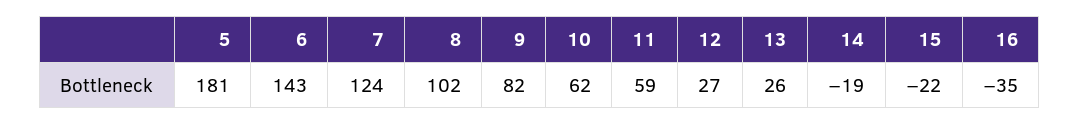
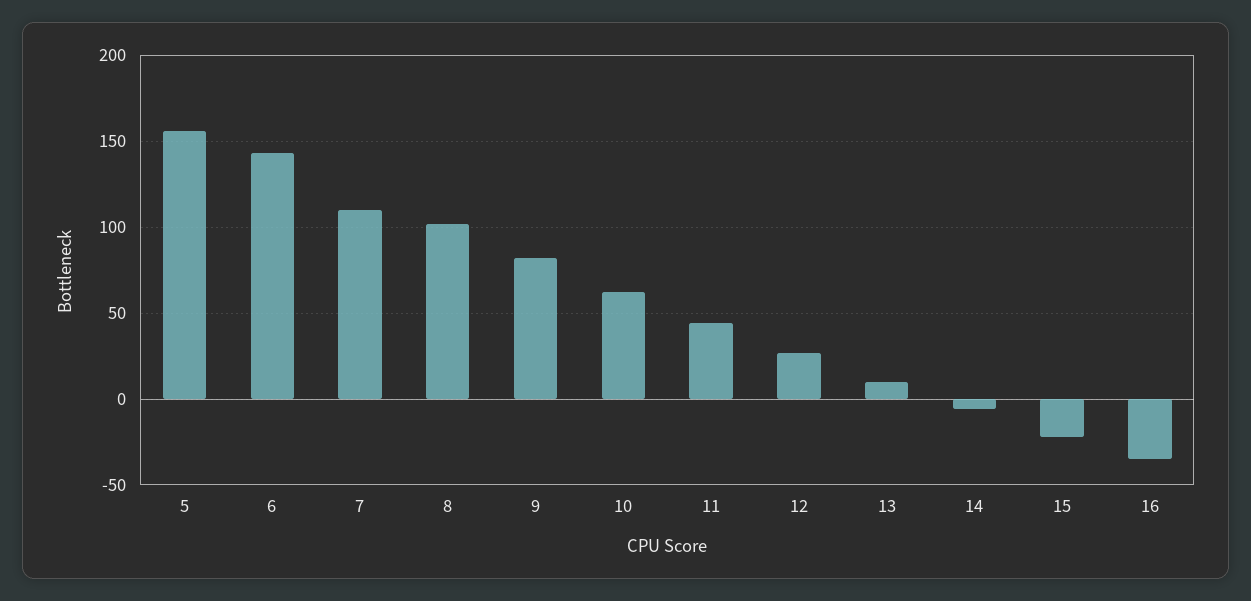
  {
-   "5": 181,
+   "5": 155,
    "6": 143,
-   "7": 124,
+   "7": 110,
    "8": 102,
    "9": 82,
    "10": 62,
-   "11": 59,
+   "11": 45,
    "12": 27,
-   "13": 26,
+   "13": 10,
-   "14": -19,
+   "14": -5,
    "15": -22,
    "16": -35
  }

